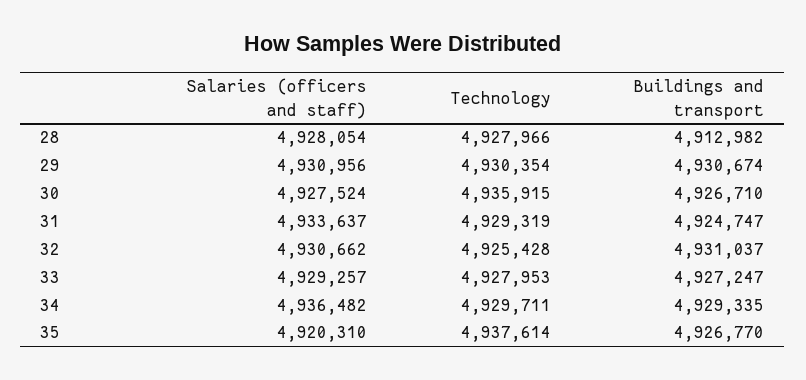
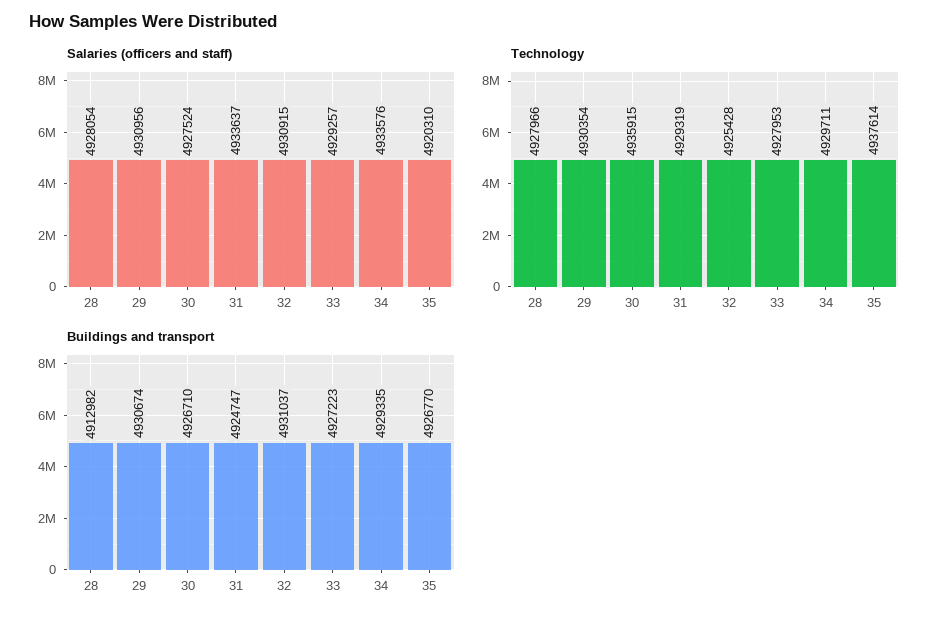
  {
    "Salaries (officers and staff)": {
      "28": 4928054,
      "29": 4930956,
      "30": 4927524,
      "31": 4933637,
-     "32": 4930662,
+     "32": 4930915,
      "33": 4929257,
-     "34": 4936482,
+     "34": 4933576,
      "35": 4920310
    },
    "Technology": {
      "28": 4927966,
      "29": 4930354,
      "30": 4935915,
      "31": 4929319,
      "32": 4925428,
      "33": 4927953,
      "34": 4929711,
      "35": 4937614
    },
    "Buildings and transport": {
      "28": 4912982,
      "29": 4930674,
      "30": 4926710,
      "31": 4924747,
      "32": 4931037,
-     "33": 4927247,
+     "33": 4927223,
      "34": 4929335,
      "35": 4926770
    }
  }

